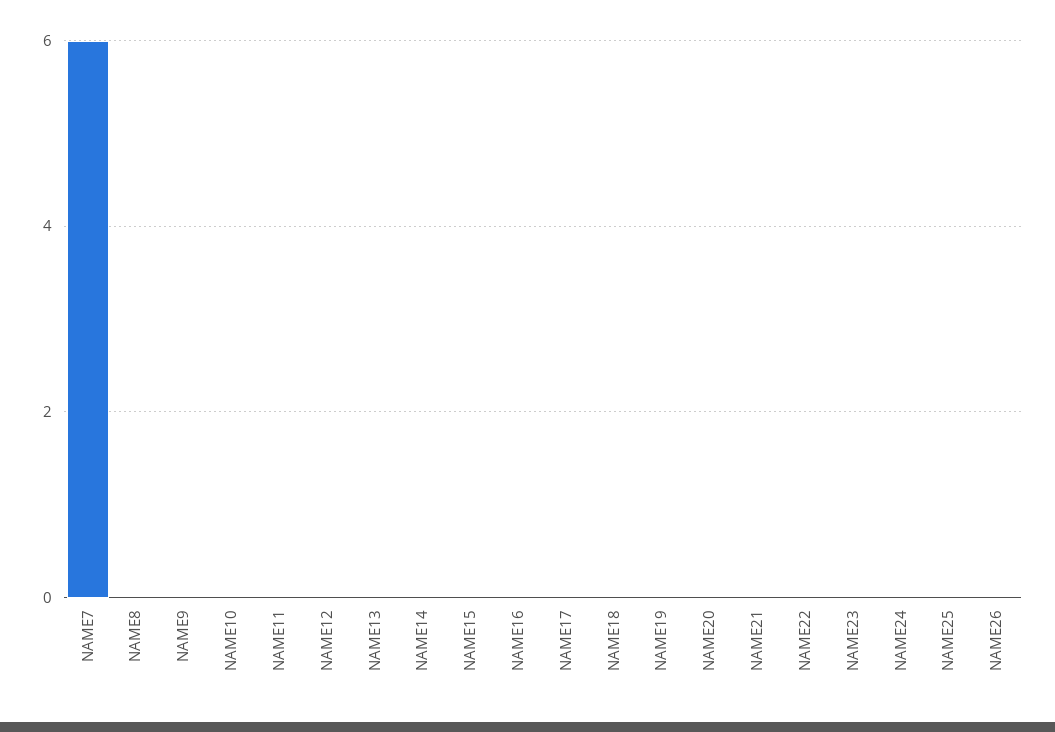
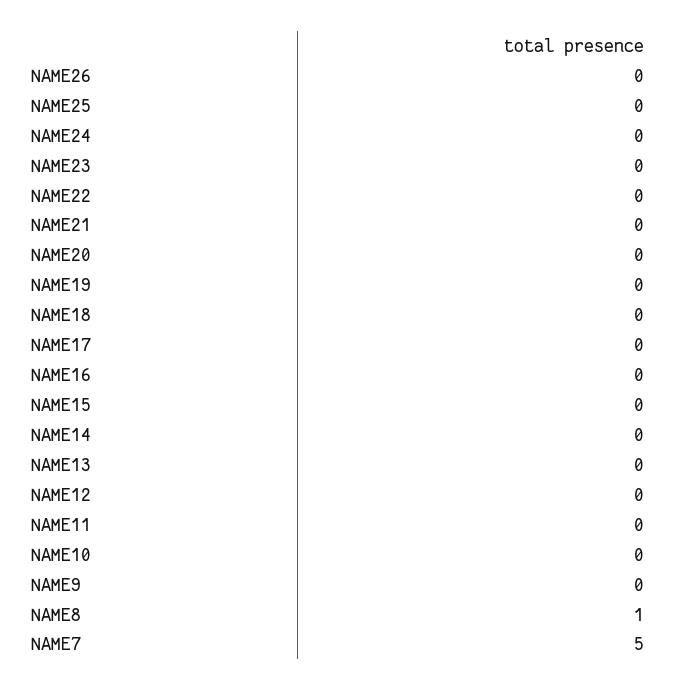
  {
-   "NAME7": 6,
+   "NAME7": 5,
-   "NAME8": 0,
+   "NAME8": 1,
    "NAME9": 0,
    "NAME10": 0,
    "NAME11": 0,
    "NAME12": 0,
    "NAME13": 0,
    "NAME14": 0,
    "NAME15": 0,
    "NAME16": 0,
    "NAME17": 0,
    "NAME18": 0,
    "NAME19": 0,
    "NAME20": 0,
    "NAME21": 0,
    "NAME22": 0,
    "NAME23": 0,
    "NAME24": 0,
    "NAME25": 0,
    "NAME26": 0
  }

